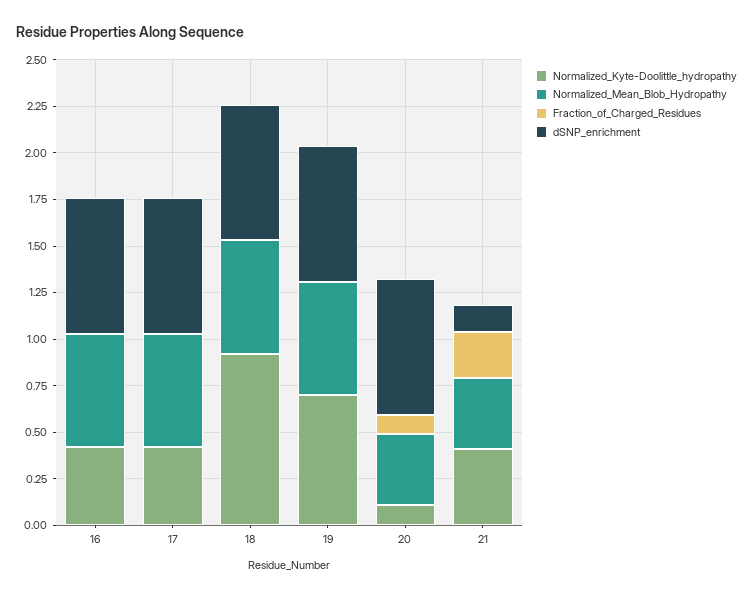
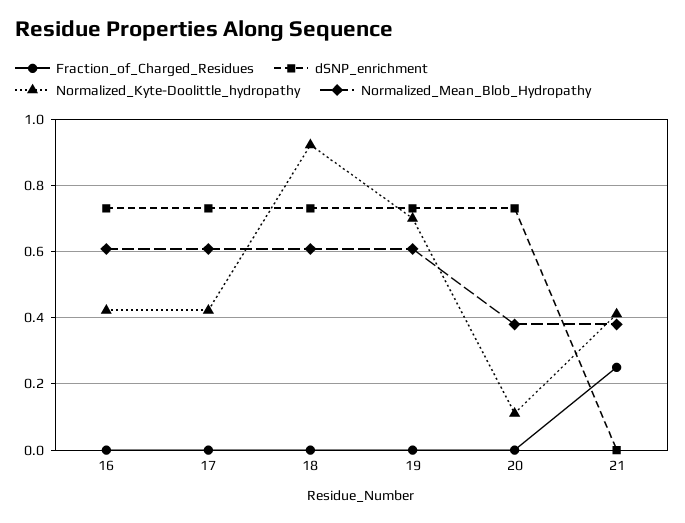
  {
    "Normalized_Kyte-Doolittle_hydropathy": {
      "16": 0.42,
      "17": 0.42,
      "18": 0.92,
      "19": 0.7,
      "20": 0.12,
      "21": 0.42
    },
    "Normalized_Mean_Blob_Hydropathy": {
      "16": 0.6,
      "17": 0.6,
      "18": 0.6,
      "19": 0.6,
      "20": 0.38,
      "21": 0.38
    },
    "Fraction_of_Charged_Residues": {
      "16": 0,
      "17": 0,
      "18": 0,
      "19": 0,
-     "20": 0.1,
+     "20": 0,
      "21": 0.26
    },
    "dSNP_enrichment": {
      "16": 0.74,
      "17": 0.74,
      "18": 0.74,
      "19": 0.74,
      "20": 0.74,
-     "21": 0.15
+     "21": 0
    }
  }

